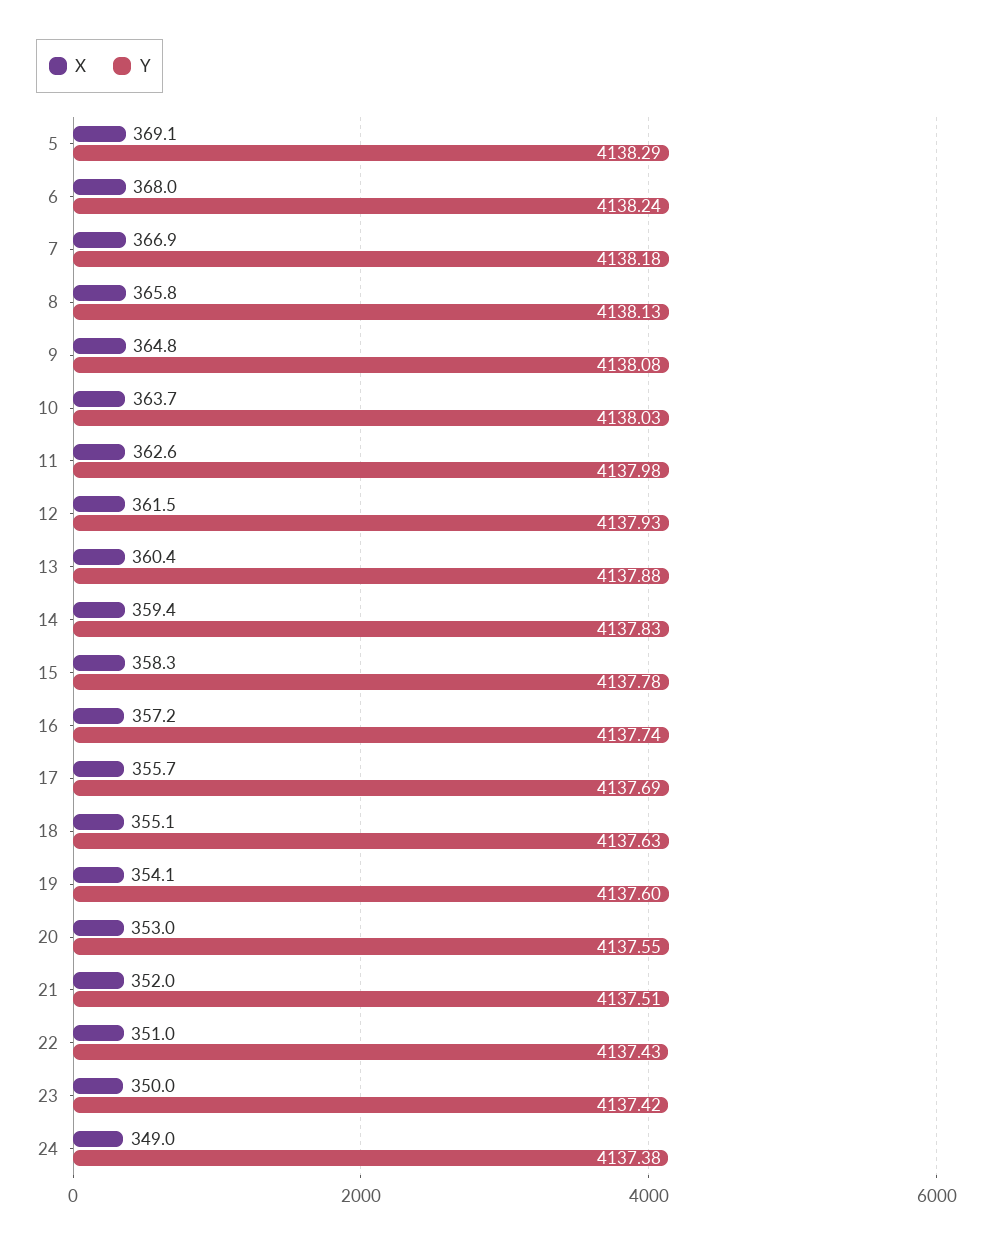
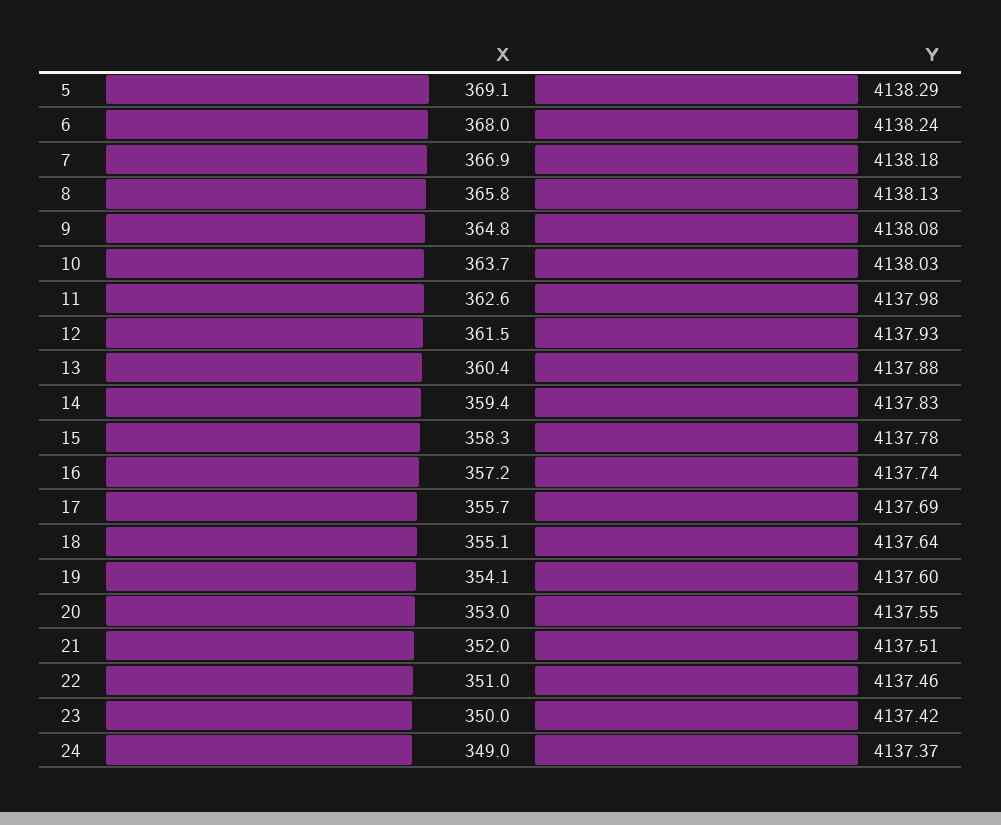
  {
    "X": {
      "5": 369.1,
      "6": 368,
      "7": 366.9,
      "8": 365.8,
      "9": 364.8,
      "10": 363.7,
      "11": 362.6,
      "12": 361.5,
      "13": 360.4,
      "14": 359.4,
      "15": 358.3,
      "16": 357.2,
      "17": 355.7,
      "18": 355.1,
      "19": 354.1,
      "20": 353,
      "21": 352,
      "22": 351,
      "23": 350,
      "24": 349
    },
    "Y": {
      "5": 4138.29,
      "6": 4138.24,
      "7": 4138.18,
      "8": 4138.13,
      "9": 4138.08,
      "10": 4138.03,
      "11": 4137.98,
      "12": 4137.93,
      "13": 4137.88,
      "14": 4137.83,
      "15": 4137.78,
      "16": 4137.74,
      "17": 4137.69,
-     "18": 4137.63,
+     "18": 4137.64,
      "19": 4137.6,
      "20": 4137.55,
      "21": 4137.51,
-     "22": 4137.43,
+     "22": 4137.46,
      "23": 4137.42,
-     "24": 4137.38
+     "24": 4137.37
    }
  }

